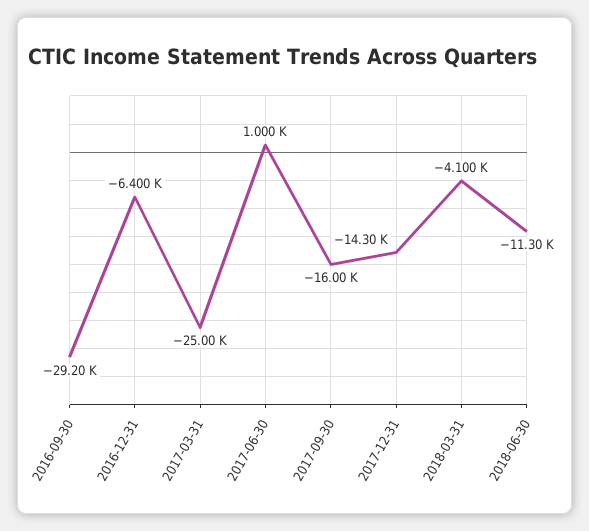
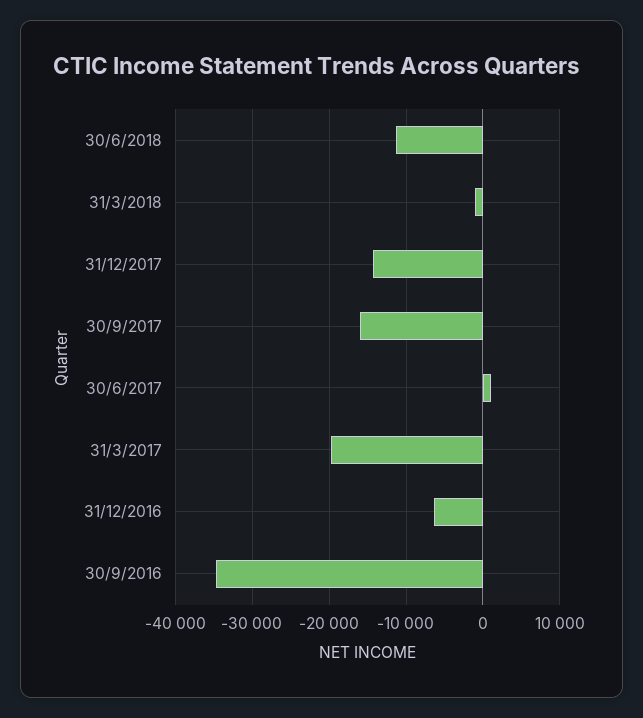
  {
-   "2016-09-30": -29200,
+   "2016-09-30": -35000,
    "2016-12-31": -6400,
-   "2017-03-31": -25000,
+   "2017-03-31": -20000,
    "2017-06-30": 1000,
    "2017-09-30": -16000,
    "2017-12-31": -14300,
-   "2018-03-31": -4100,
+   "2018-03-31": -1000,
    "2018-06-30": -11300
  }

